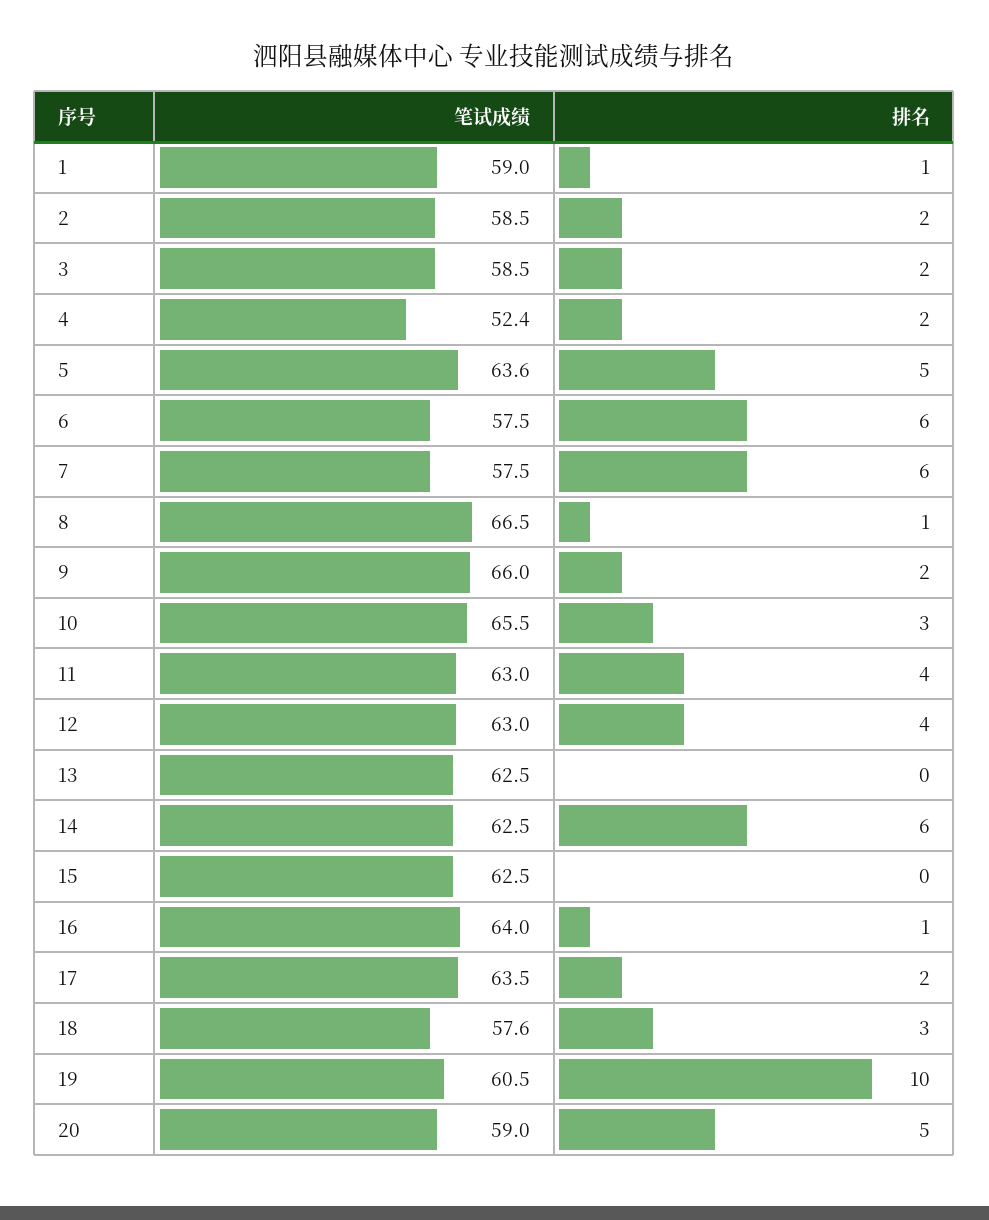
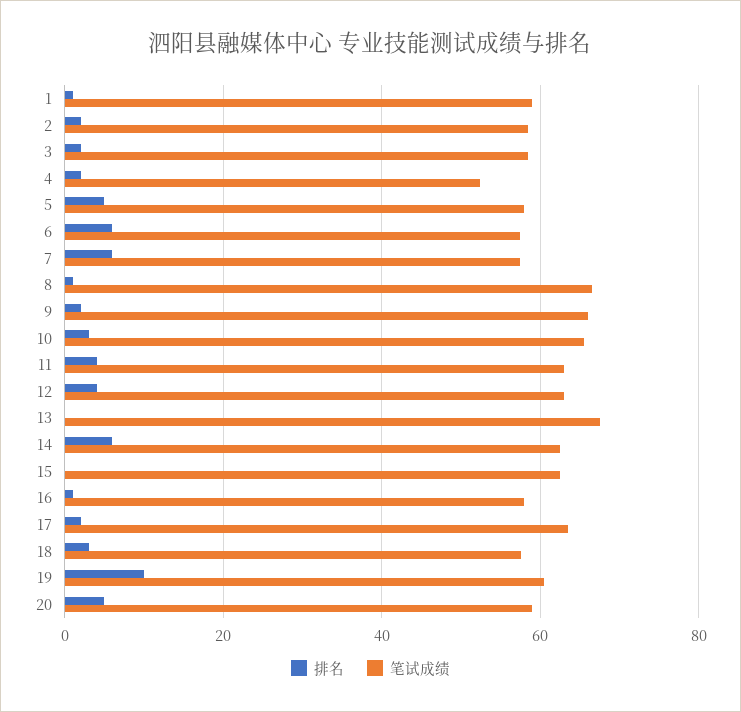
  {
    "笔试成绩": {
      "1": 59,
      "2": 58.5,
      "3": 58.5,
      "4": 52.4,
-     "5": 63.6,
+     "5": 58,
      "6": 57.5,
      "7": 57.5,
      "8": 66.5,
      "9": 66,
      "10": 65.5,
      "11": 63,
      "12": 63,
-     "13": 62.5,
+     "13": 68,
      "14": 62.5,
      "15": 62.5,
-     "16": 64,
+     "16": 58,
      "17": 63.5,
      "18": 57.6,
      "19": 60.5,
      "20": 59
    },
    "排名": {
      "1": 1,
      "2": 2,
      "3": 2,
      "4": 2,
      "5": 5,
      "6": 6,
      "7": 6,
      "8": 1,
      "9": 2,
      "10": 3,
      "11": 4,
      "12": 4,
      "13": 0,
      "14": 6,
      "15": 0,
      "16": 1,
      "17": 2,
      "18": 3,
      "19": 10,
      "20": 5
    }
  }

